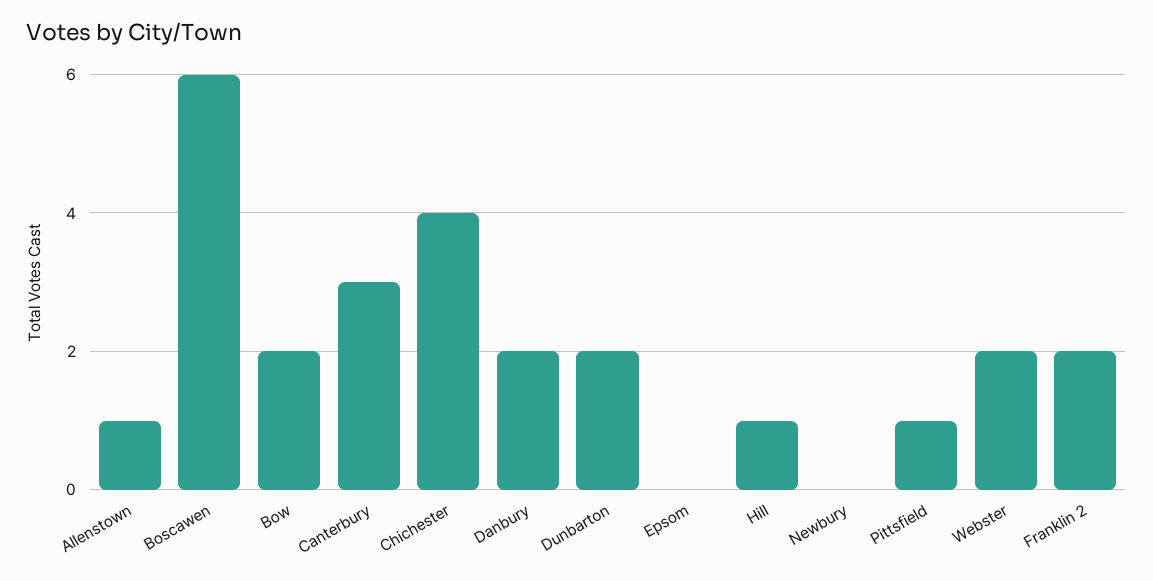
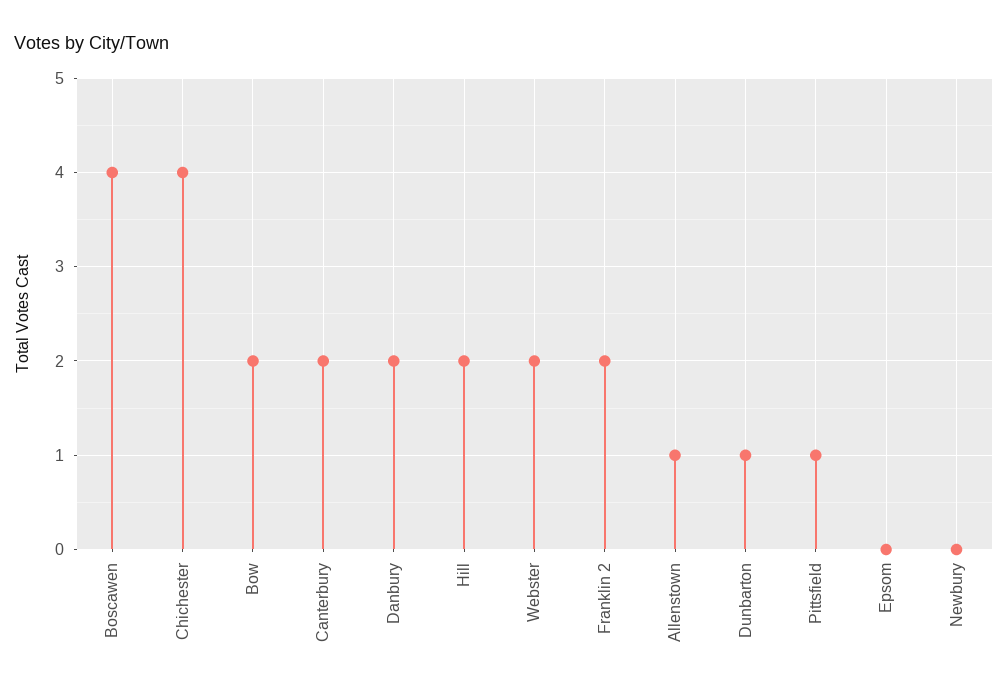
  {
    "Allenstown": 1,
-   "Boscawen": 6,
+   "Boscawen": 4,
    "Bow": 2,
-   "Canterbury": 3,
+   "Canterbury": 2,
    "Chichester": 4,
    "Danbury": 2,
-   "Dunbarton": 2,
+   "Dunbarton": 1,
    "Epsom": 0,
-   "Hill": 1,
+   "Hill": 2,
    "Newbury": 0,
    "Pittsfield": 1,
    "Webster": 2,
    "Franklin 2": 2
  }

